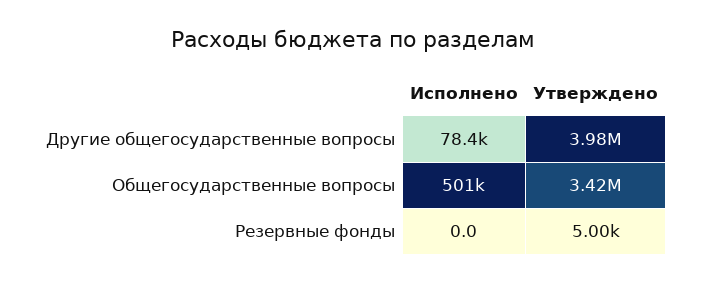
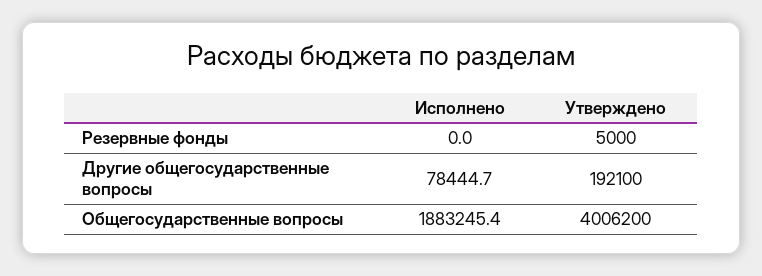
  {
    "Исполнено": {
      "Другие общегосударственные вопросы": 78444.7,
-     "Общегосударственные вопросы": 501000,
+     "Общегосударственные вопросы": 1883245.4,
      "Резервные фонды": 0
    },
    "Утверждено": {
-     "Другие общегосударственные вопросы": 3980000,
+     "Другие общегосударственные вопросы": 192100,
-     "Общегосударственные вопросы": 3420000,
+     "Общегосударственные вопросы": 4006200,
      "Резервные фонды": 5000
    }
  }

